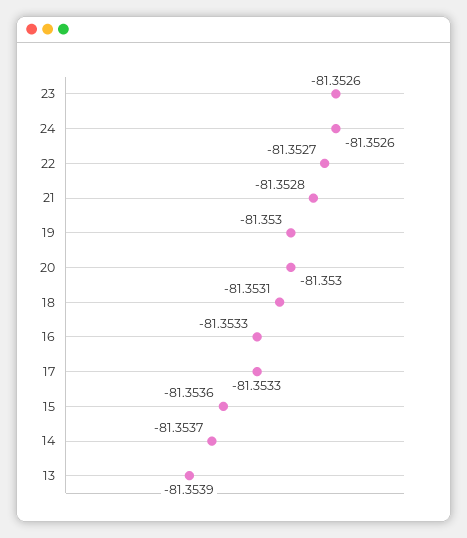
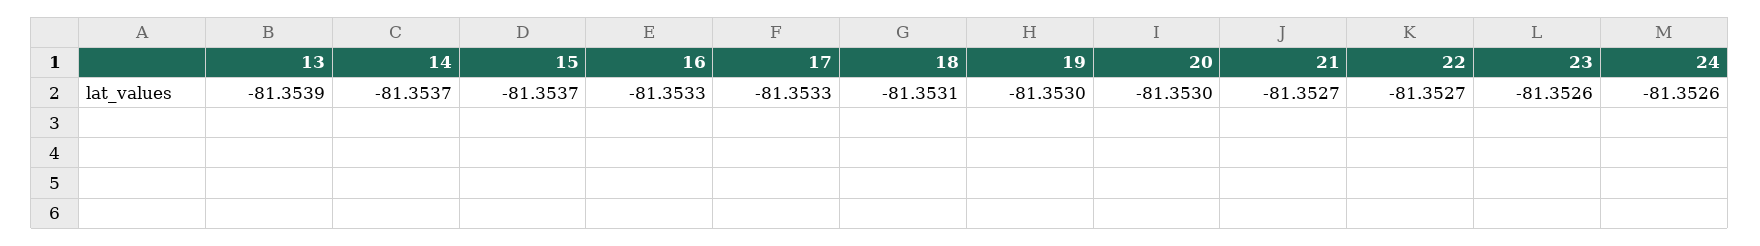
  {
    "23": -81.3526,
    "24": -81.3526,
    "22": -81.3527,
-   "21": -81.3528,
+   "21": -81.3527,
    "19": -81.353,
    "20": -81.353,
    "18": -81.3531,
    "16": -81.3533,
    "17": -81.3533,
-   "15": -81.3536,
+   "15": -81.3537,
    "14": -81.3537,
    "13": -81.3539
  }

